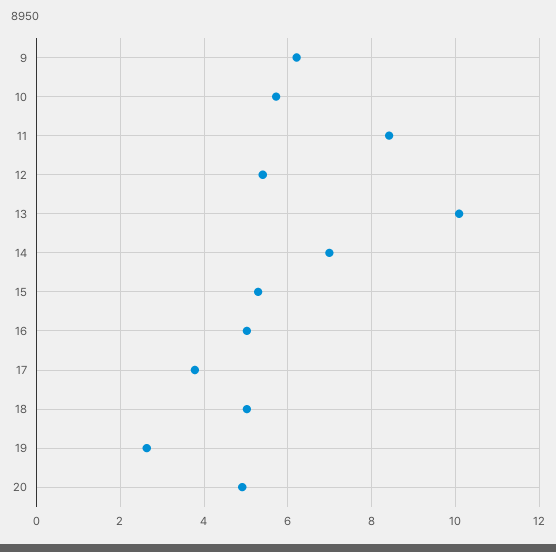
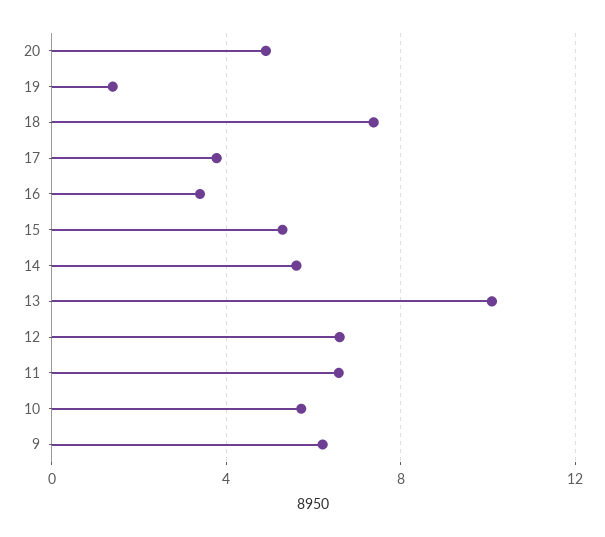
  {
    "9": 6.2,
    "10": 5.8,
-   "11": 8.4,
+   "11": 6.5,
-   "12": 5.4,
+   "12": 6.5,
    "13": 10,
-   "14": 7,
+   "14": 5.5,
    "15": 5.2,
-   "16": 5,
+   "16": 3.5,
    "17": 3.8,
-   "18": 5,
+   "18": 7.5,
-   "19": 2.6,
+   "19": 1.5,
    "20": 5
  }

